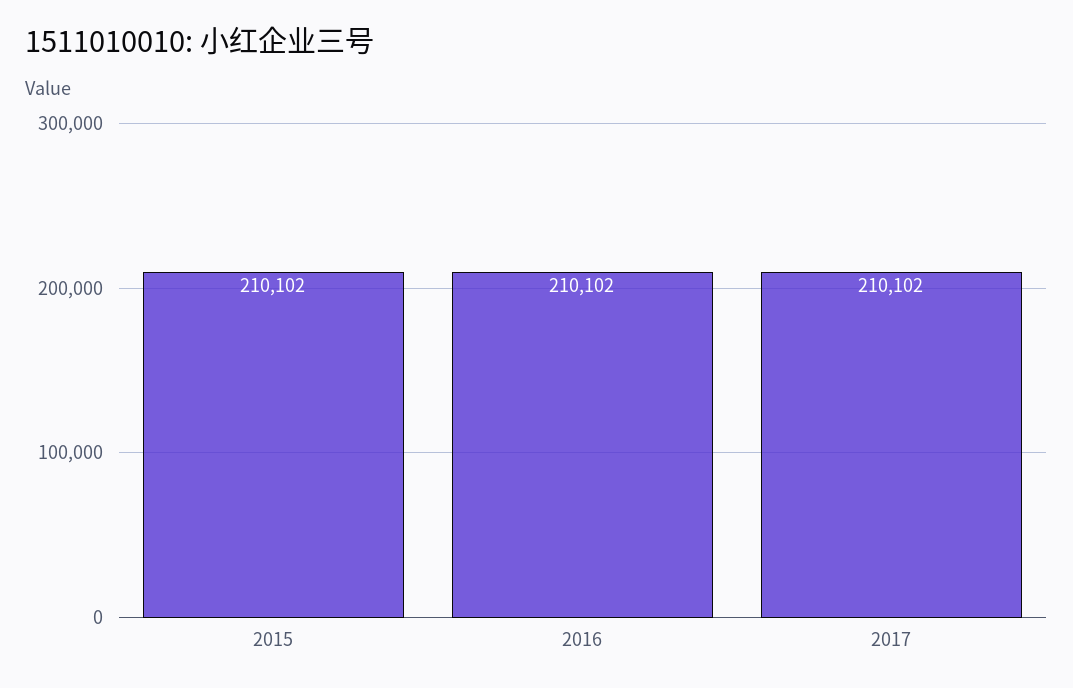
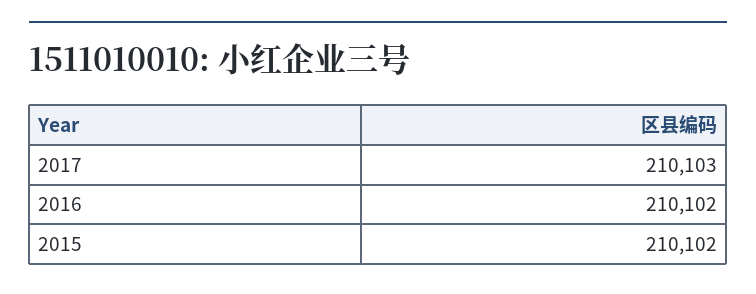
  {
    "2015": 210102,
    "2016": 210102,
-   "2017": 210102
+   "2017": 210103
  }

